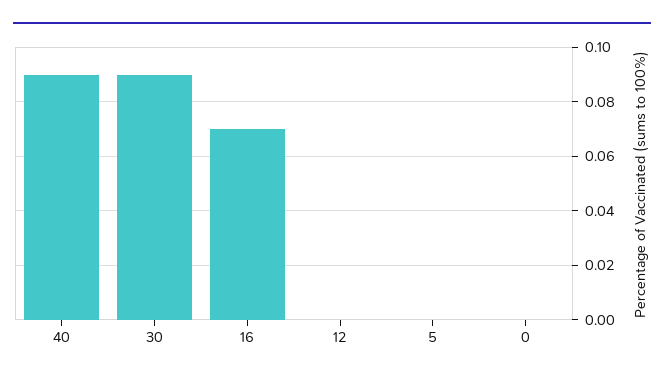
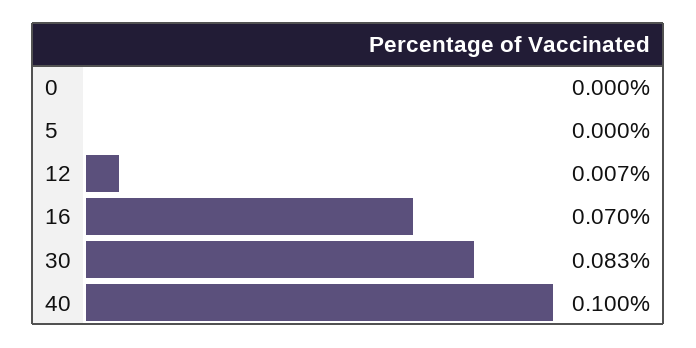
  {
-   "40": 0.09,
+   "40": 0.1,
-   "30": 0.09,
+   "30": 0.083,
    "16": 0.07,
-   "12": 0,
+   "12": 0.007,
    "5": 0,
    "0": 0
  }

